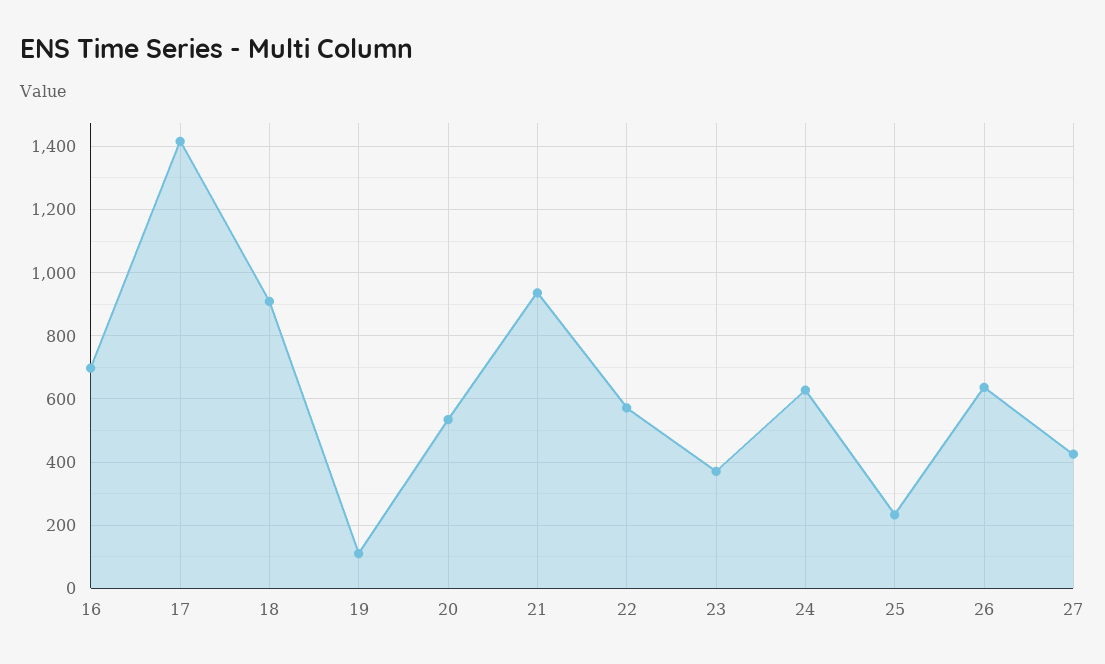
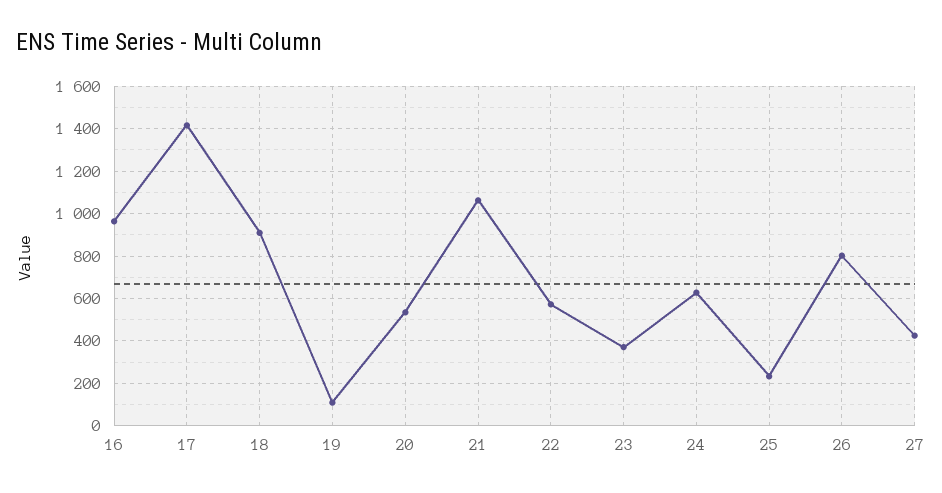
  {
-   "16": 700,
+   "16": 950,
    "17": 1420,
    "18": 900,
    "19": 120,
    "20": 540,
-   "21": 940,
+   "21": 1050,
    "22": 580,
    "23": 380,
    "24": 620,
    "25": 240,
-   "26": 640,
+   "26": 800,
    "27": 420
  }

